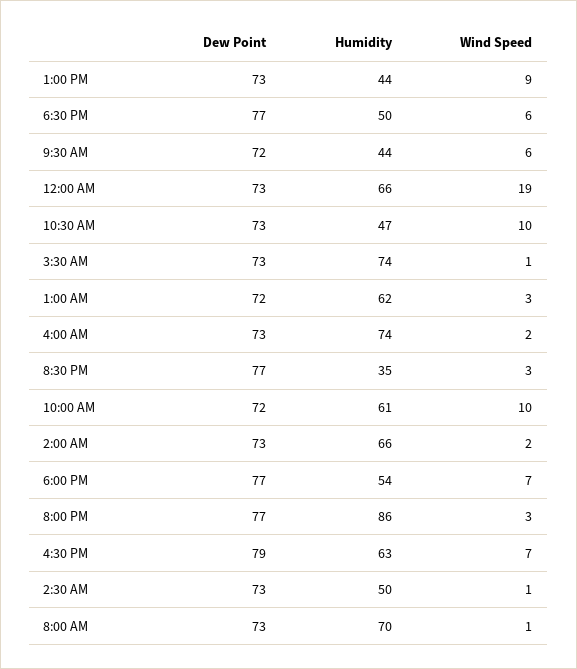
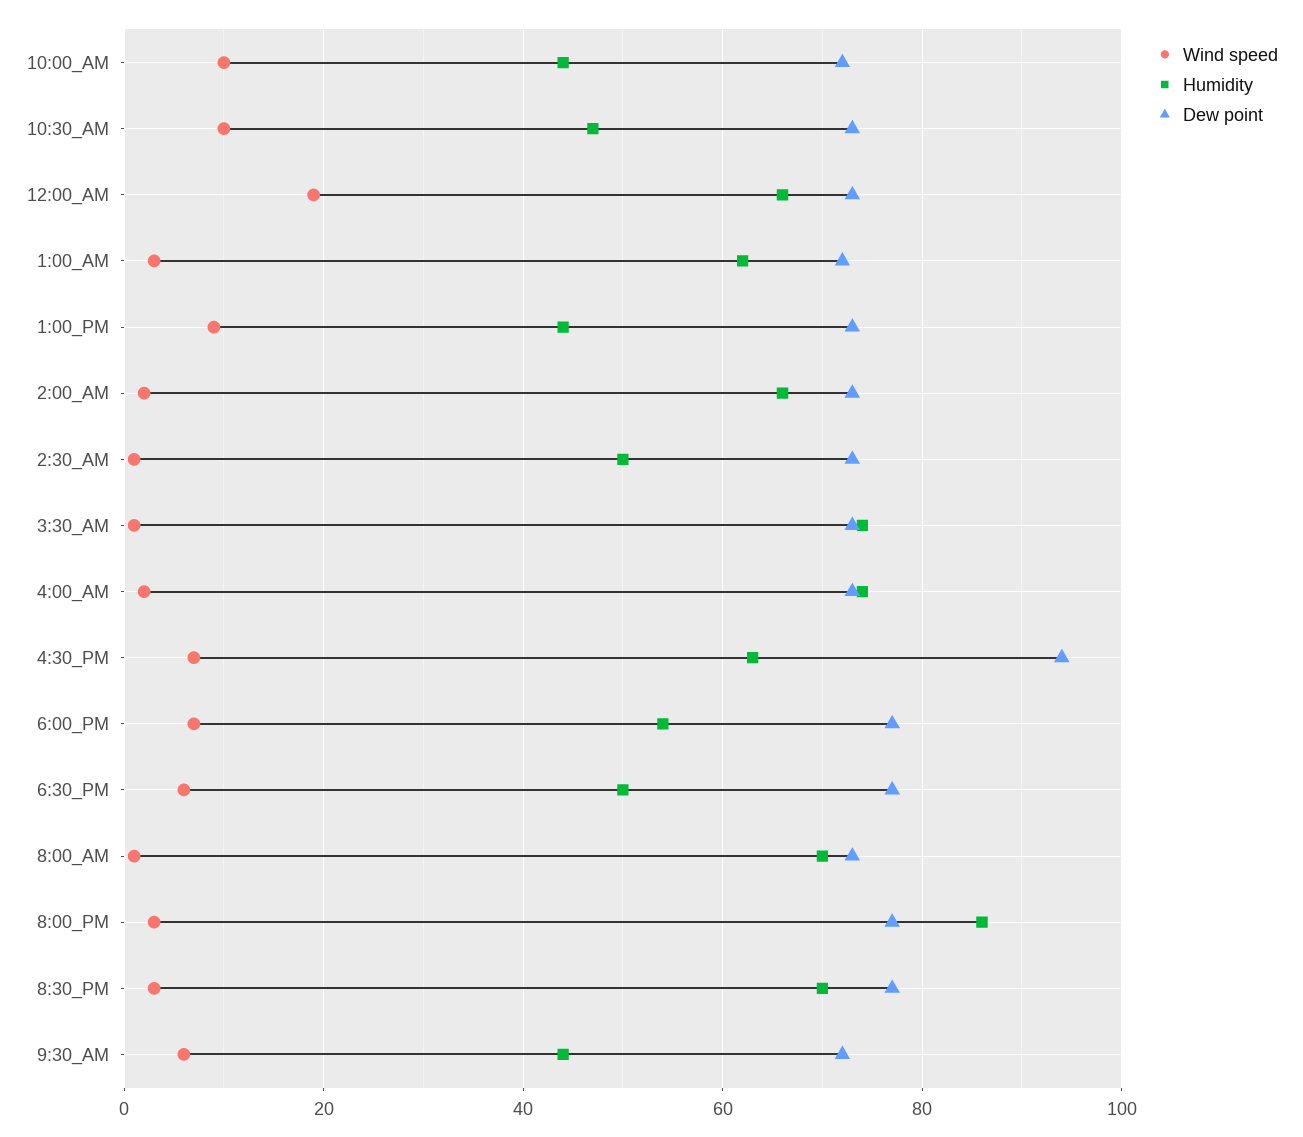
  {
    "Dew Point": {
      "1:00 PM": 73,
      "6:30 PM": 77,
      "9:30 AM": 72,
      "12:00 AM": 73,
      "10:30 AM": 73,
      "3:30 AM": 73,
      "1:00 AM": 72,
      "4:00 AM": 73,
      "8:30 PM": 77,
      "10:00 AM": 72,
      "2:00 AM": 73,
      "6:00 PM": 77,
      "8:00 PM": 77,
-     "4:30 PM": 79,
+     "4:30 PM": 95,
      "2:30 AM": 73,
      "8:00 AM": 73
    },
    "Humidity": {
      "1:00 PM": 44,
      "6:30 PM": 50,
      "9:30 AM": 44,
      "12:00 AM": 66,
      "10:30 AM": 47,
      "3:30 AM": 74,
      "1:00 AM": 62,
      "4:00 AM": 74,
-     "8:30 PM": 35,
+     "8:30 PM": 70,
-     "10:00 AM": 61,
+     "10:00 AM": 45,
      "2:00 AM": 66,
      "6:00 PM": 54,
      "8:00 PM": 86,
      "4:30 PM": 63,
      "2:30 AM": 50,
      "8:00 AM": 70
    },
    "Wind Speed": {
      "1:00 PM": 9,
      "6:30 PM": 6,
      "9:30 AM": 6,
      "12:00 AM": 19,
      "10:30 AM": 10,
      "3:30 AM": 1,
      "1:00 AM": 3,
      "4:00 AM": 2,
      "8:30 PM": 3,
      "10:00 AM": 10,
      "2:00 AM": 2,
      "6:00 PM": 7,
      "8:00 PM": 3,
      "4:30 PM": 7,
      "2:30 AM": 1,
      "8:00 AM": 1
    }
  }

